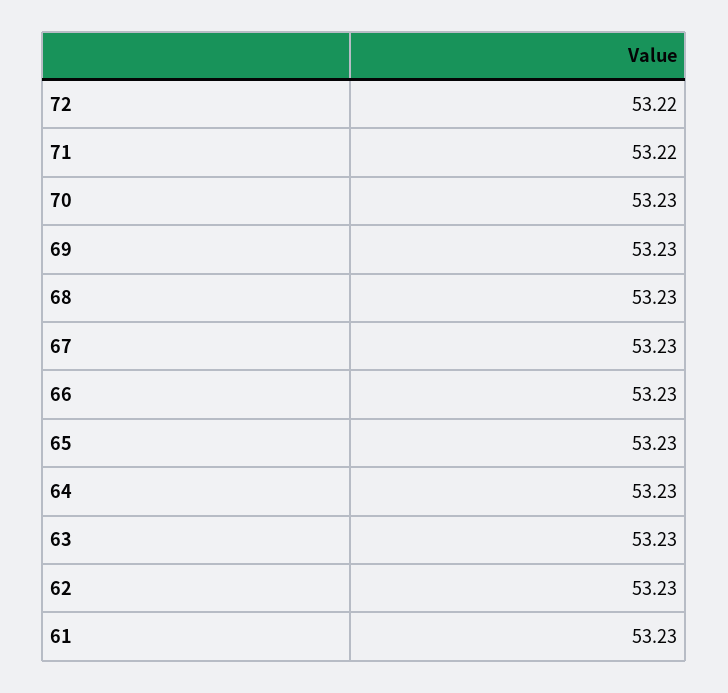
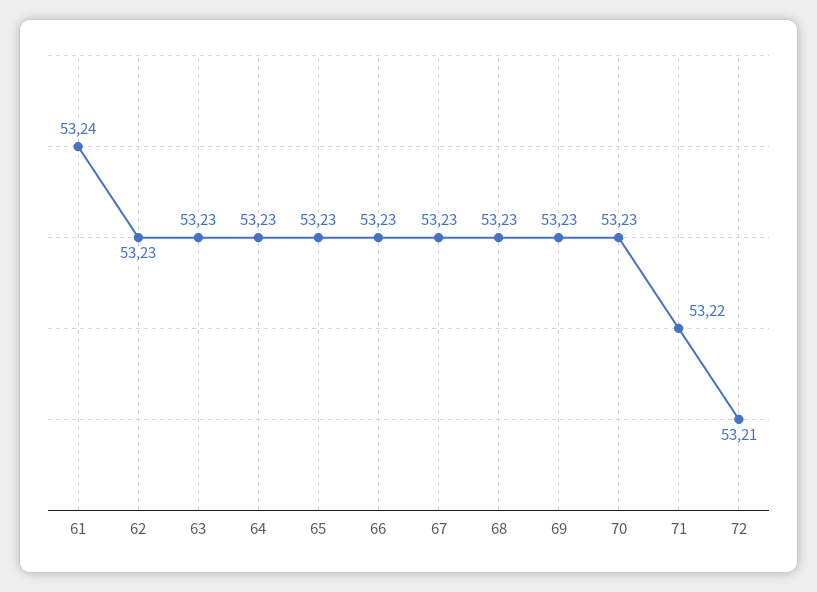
  {
-   "72": 53.22,
+   "72": 53.21,
    "71": 53.22,
    "70": 53.23,
    "69": 53.23,
    "68": 53.23,
    "67": 53.23,
    "66": 53.23,
    "65": 53.23,
    "64": 53.23,
    "63": 53.23,
    "62": 53.23,
-   "61": 53.23
+   "61": 53.24
  }

